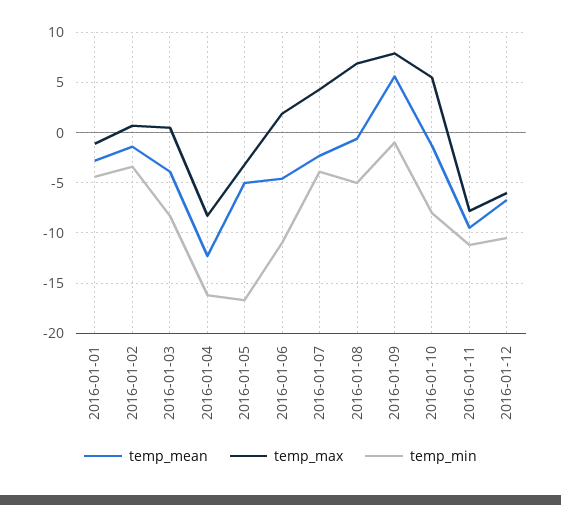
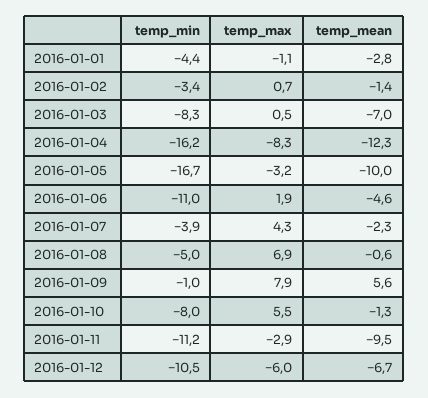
  {
    "temp_mean": {
      "2016-01-01": -2.8,
      "2016-01-02": -1.4,
-     "2016-01-03": -4,
+     "2016-01-03": -7,
      "2016-01-04": -12.3,
-     "2016-01-05": -5,
+     "2016-01-05": -10,
      "2016-01-06": -4.6,
      "2016-01-07": -2.3,
      "2016-01-08": -0.6,
      "2016-01-09": 5.6,
      "2016-01-10": -1.3,
      "2016-01-11": -9.5,
      "2016-01-12": -6.7
    },
    "temp_max": {
      "2016-01-01": -1.1,
      "2016-01-02": 0.7,
      "2016-01-03": 0.5,
      "2016-01-04": -8.3,
      "2016-01-05": -3.2,
      "2016-01-06": 1.9,
      "2016-01-07": 4.3,
      "2016-01-08": 6.9,
      "2016-01-09": 7.9,
      "2016-01-10": 5.5,
-     "2016-01-11": -8,
+     "2016-01-11": -2.9,
      "2016-01-12": -6
    },
    "temp_min": {
      "2016-01-01": -4.4,
      "2016-01-02": -3.4,
      "2016-01-03": -8.3,
      "2016-01-04": -16.2,
      "2016-01-05": -16.7,
      "2016-01-06": -11,
      "2016-01-07": -3.9,
      "2016-01-08": -5,
      "2016-01-09": -1,
      "2016-01-10": -8,
      "2016-01-11": -11.2,
      "2016-01-12": -10.5
    }
  }

